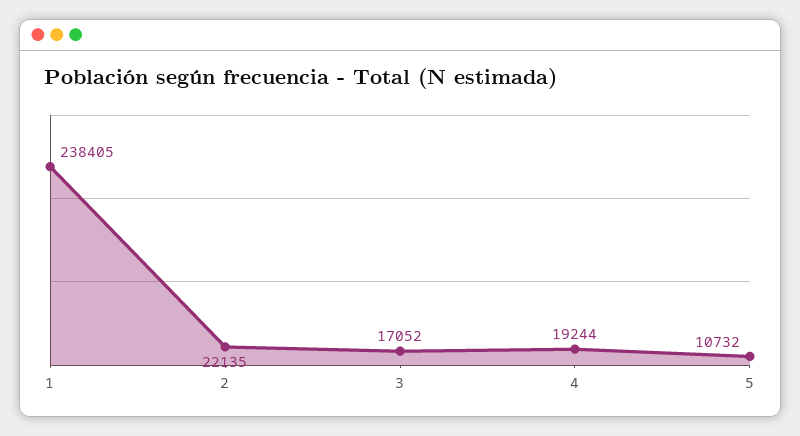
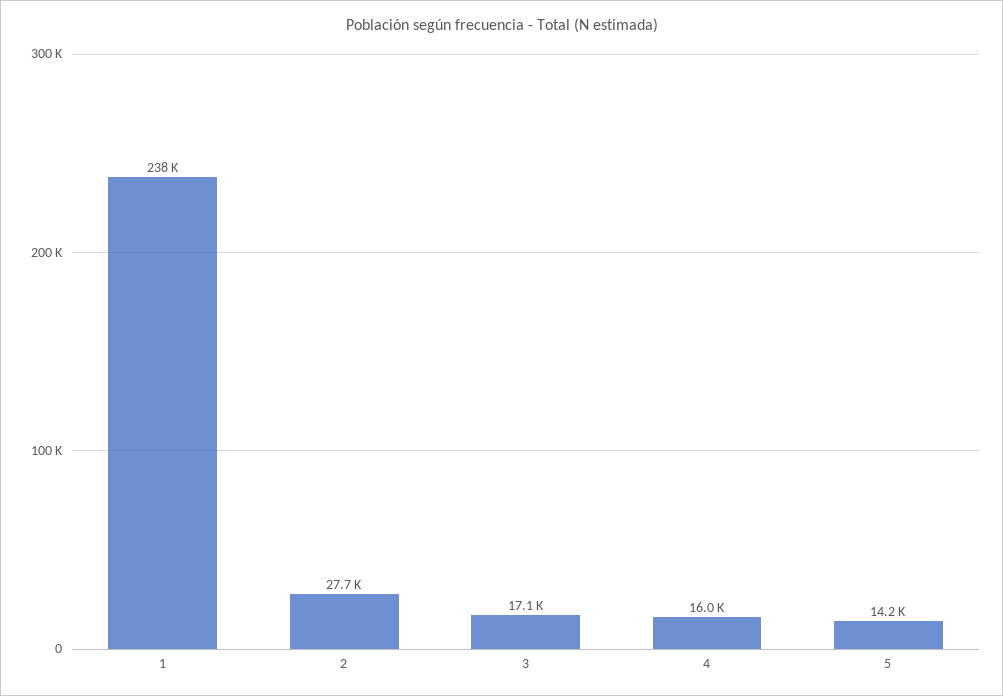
  {
    "1": 238405,
-   "2": 22135,
+   "2": 27700,
    "3": 17052,
-   "4": 19244,
+   "4": 16000,
-   "5": 10732
+   "5": 14200
  }

